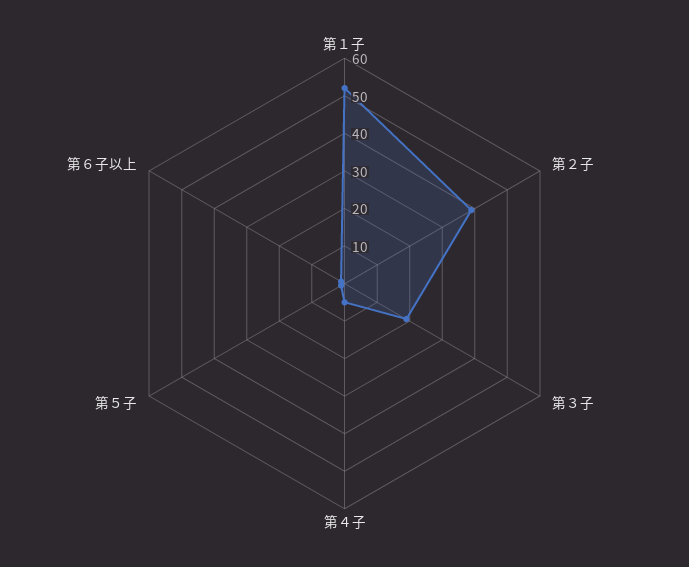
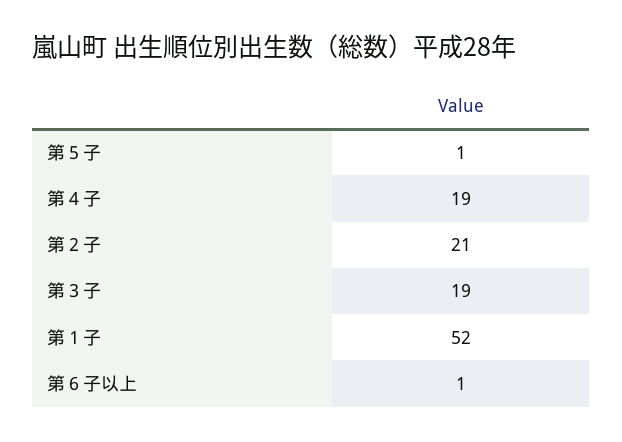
  {
    "第１子": 52,
-   "第２子": 40,
+   "第２子": 21,
    "第３子": 19,
-   "第４子": 5,
+   "第４子": 19,
    "第５子": 1,
    "第６子以上": 1
  }

